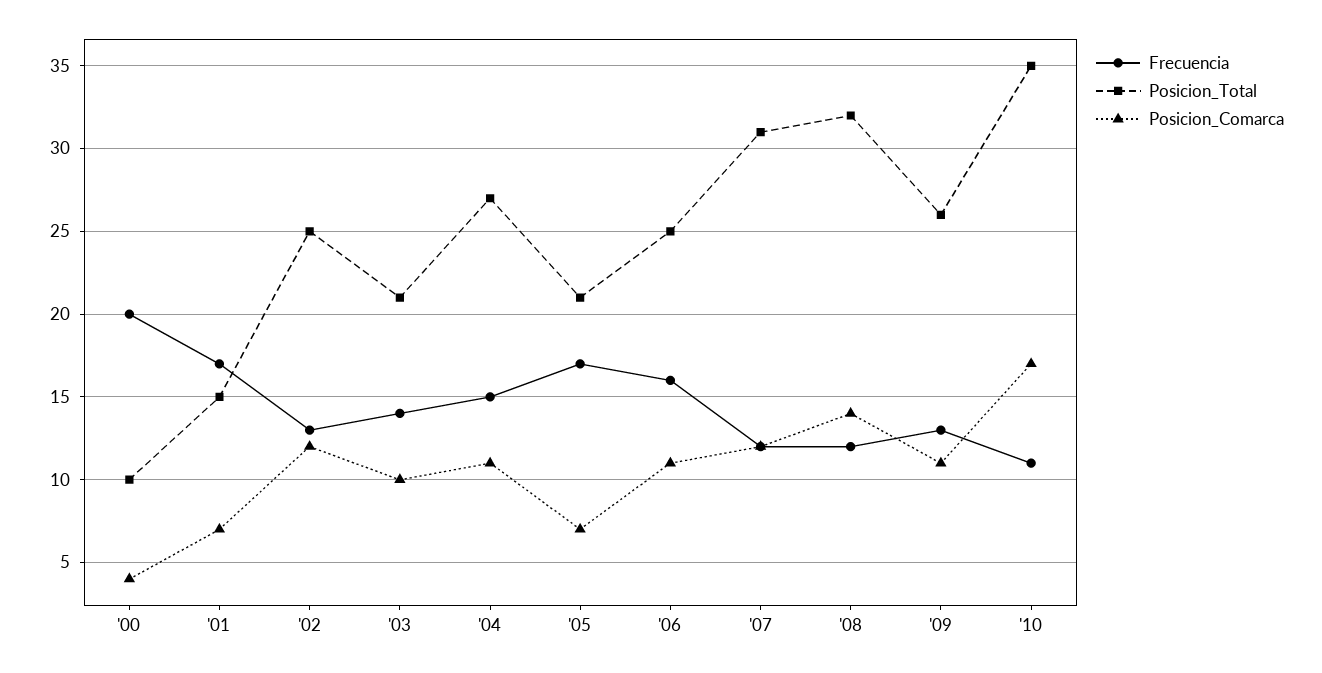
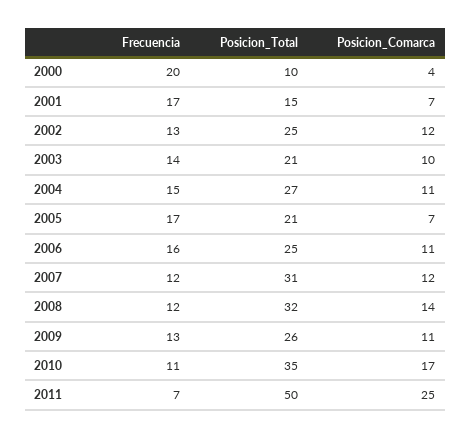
  {
    "Frecuencia": {
      "'00": 20,
      "'01": 17,
      "'02": 13,
      "'03": 14,
      "'04": 15,
      "'05": 17,
      "'06": 16,
      "'07": 12,
      "'08": 12,
      "'09": 13,
-     "'10": 11
+     "'10": 11,
+     "2011": 7
    },
    "Posicion_Total": {
      "'00": 10,
      "'01": 15,
      "'02": 25,
      "'03": 21,
      "'04": 27,
      "'05": 21,
      "'06": 25,
      "'07": 31,
      "'08": 32,
      "'09": 26,
-     "'10": 35
+     "'10": 35,
+     "2011": 50
    },
    "Posicion_Comarca": {
      "'00": 4,
      "'01": 7,
      "'02": 12,
      "'03": 10,
      "'04": 11,
      "'05": 7,
      "'06": 11,
      "'07": 12,
      "'08": 14,
      "'09": 11,
-     "'10": 17
+     "'10": 17,
+     "2011": 25
    }
  }

